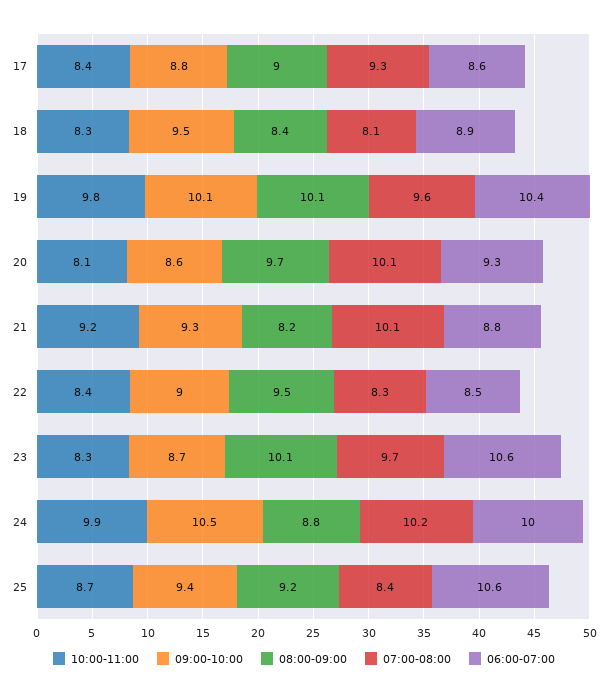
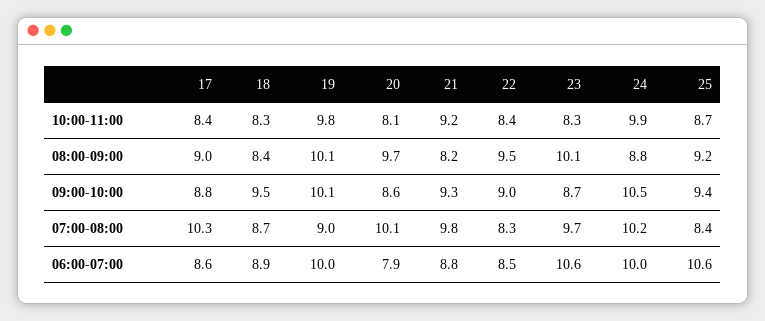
  {
    "10:00-11:00": {
      "17": 8.4,
      "18": 8.3,
      "19": 9.8,
      "20": 8.1,
      "21": 9.2,
      "22": 8.4,
      "23": 8.3,
      "24": 9.9,
      "25": 8.7
    },
    "09:00-10:00": {
      "17": 8.8,
      "18": 9.5,
      "19": 10.1,
      "20": 8.6,
      "21": 9.3,
      "22": 9,
      "23": 8.7,
      "24": 10.5,
      "25": 9.4
    },
    "08:00-09:00": {
      "17": 9,
      "18": 8.4,
      "19": 10.1,
      "20": 9.7,
      "21": 8.2,
      "22": 9.5,
      "23": 10.1,
      "24": 8.8,
      "25": 9.2
    },
    "07:00-08:00": {
-     "17": 9.3,
+     "17": 10.3,
-     "18": 8.1,
+     "18": 8.7,
-     "19": 9.6,
+     "19": 9,
      "20": 10.1,
-     "21": 10.1,
+     "21": 9.8,
      "22": 8.3,
      "23": 9.7,
      "24": 10.2,
      "25": 8.4
    },
    "06:00-07:00": {
      "17": 8.6,
      "18": 8.9,
-     "19": 10.4,
+     "19": 10,
-     "20": 9.3,
+     "20": 7.9,
      "21": 8.8,
      "22": 8.5,
      "23": 10.6,
      "24": 10,
      "25": 10.6
    }
  }

